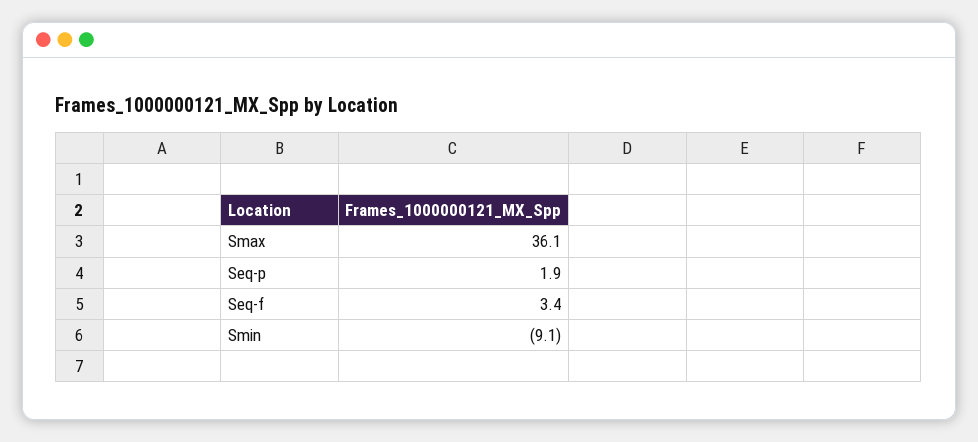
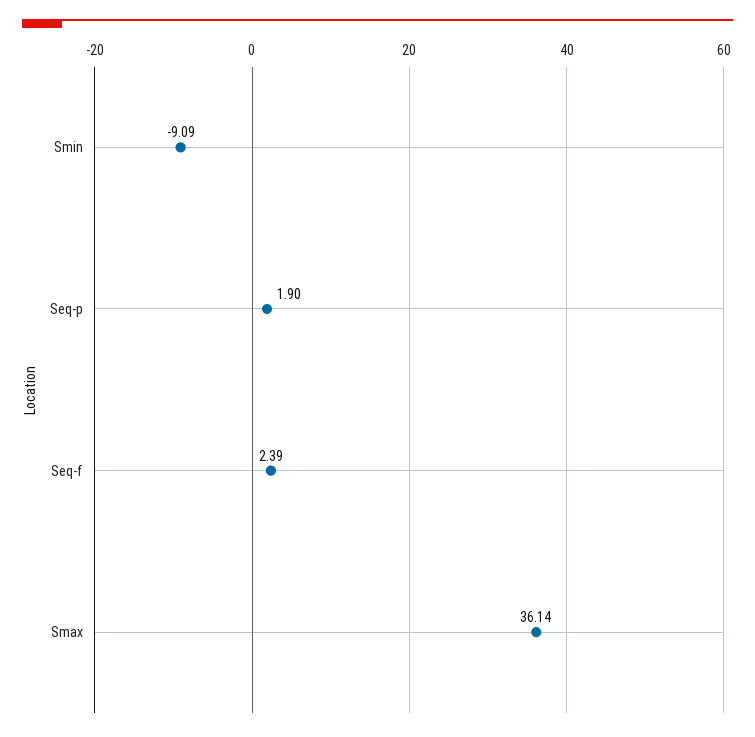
  {
    "Smax": 36.14,
    "Seq-p": 1.9,
-   "Seq-f": 3.4,
+   "Seq-f": 2.39,
    "Smin": -9.09
  }

